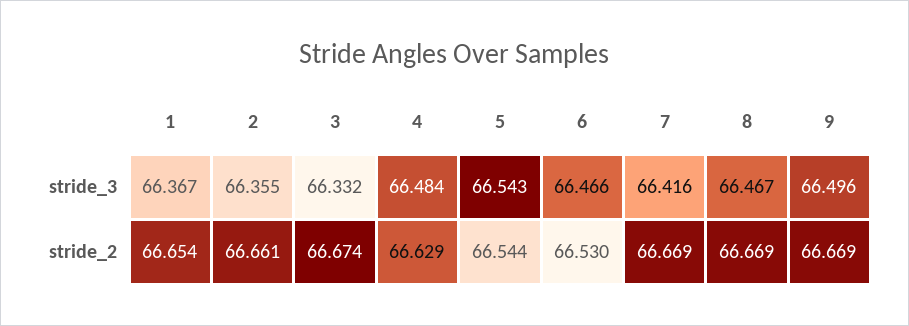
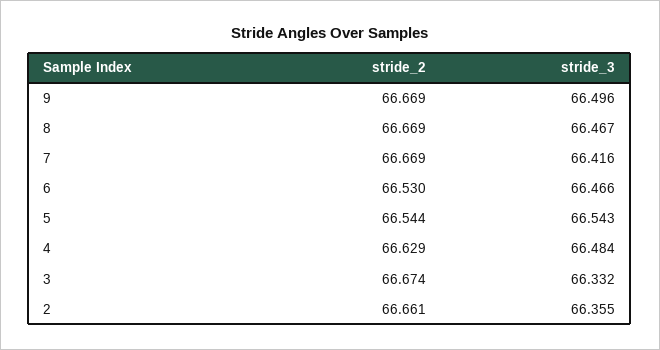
  {
-   "1": {
-     "stride_3": 66.367,
-     "stride_2": 66.654
-   },
    "2": {
      "stride_3": 66.355,
      "stride_2": 66.661
    },
    "3": {
      "stride_3": 66.332,
      "stride_2": 66.674
    },
    "4": {
      "stride_3": 66.484,
      "stride_2": 66.629
    },
    "5": {
      "stride_3": 66.543,
      "stride_2": 66.544
    },
    "6": {
      "stride_3": 66.466,
      "stride_2": 66.53
    },
    "7": {
      "stride_3": 66.416,
      "stride_2": 66.669
    },
    "8": {
      "stride_3": 66.467,
      "stride_2": 66.669
    },
    "9": {
      "stride_3": 66.496,
      "stride_2": 66.669
    }
  }

